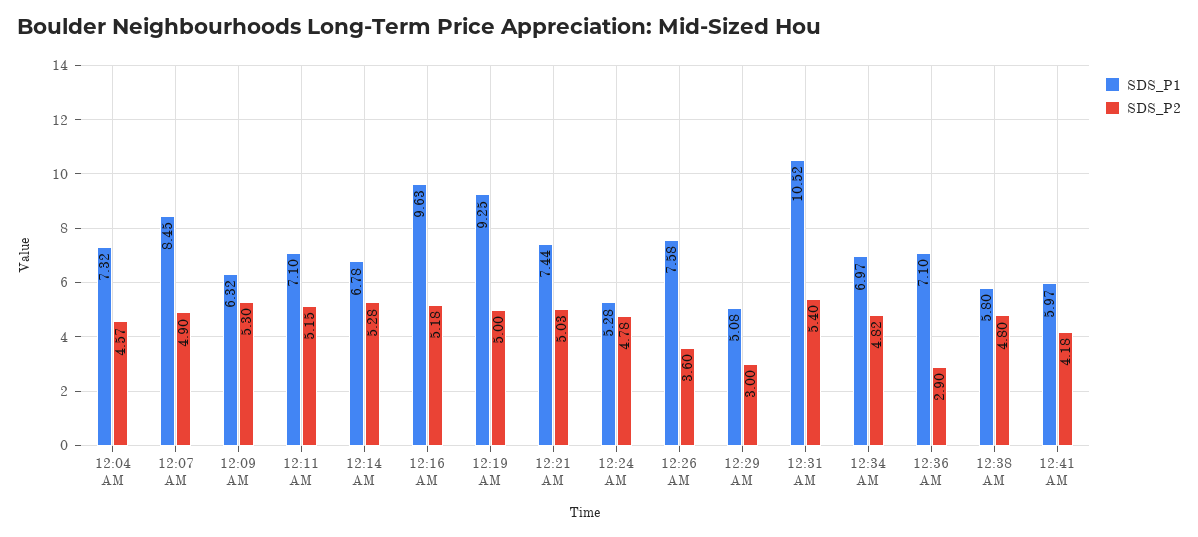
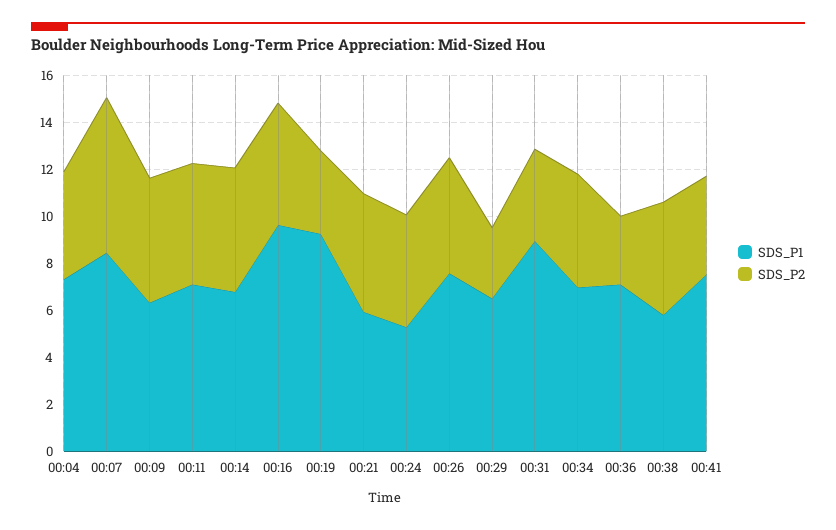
  {
    "SDS_P1": {
      "12:04 AM": 7.32,
      "12:07 AM": 8.45,
      "12:09 AM": 6.32,
      "12:11 AM": 7.1,
      "12:14 AM": 6.78,
      "12:16 AM": 9.63,
      "12:19 AM": 9.25,
-     "12:21 AM": 7.44,
+     "12:21 AM": 6,
      "12:24 AM": 5.28,
      "12:26 AM": 7.58,
-     "12:29 AM": 5.08,
+     "12:29 AM": 6.5,
-     "12:31 AM": 10.52,
+     "12:31 AM": 9,
      "12:34 AM": 6.97,
      "12:36 AM": 7.1,
      "12:38 AM": 5.8,
-     "12:41 AM": 5.97
+     "12:41 AM": 7.5
    },
    "SDS_P2": {
      "12:04 AM": 4.57,
-     "12:07 AM": 4.9,
+     "12:07 AM": 6.5,
      "12:09 AM": 5.3,
      "12:11 AM": 5.15,
      "12:14 AM": 5.28,
      "12:16 AM": 5.18,
-     "12:19 AM": 5,
+     "12:19 AM": 3.5,
      "12:21 AM": 5.03,
      "12:24 AM": 4.78,
-     "12:26 AM": 3.6,
+     "12:26 AM": 5,
      "12:29 AM": 3,
-     "12:31 AM": 5.4,
+     "12:31 AM": 4,
      "12:34 AM": 4.82,
      "12:36 AM": 2.9,
      "12:38 AM": 4.8,
      "12:41 AM": 4.18
    }
  }

